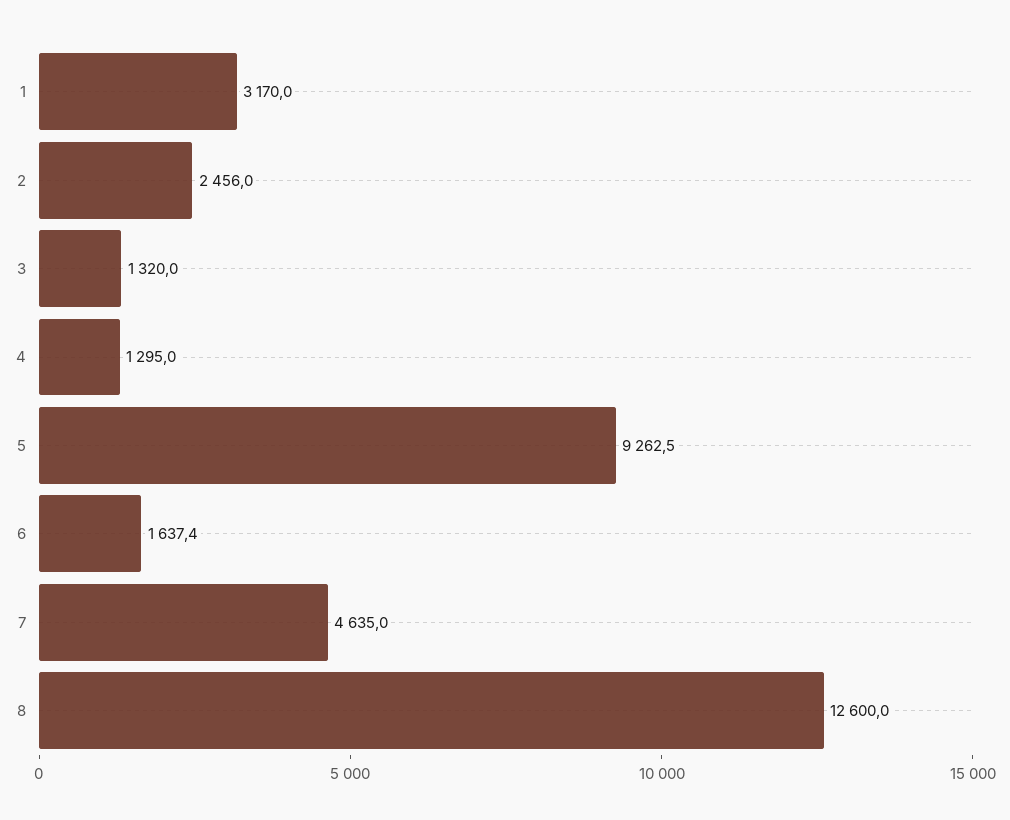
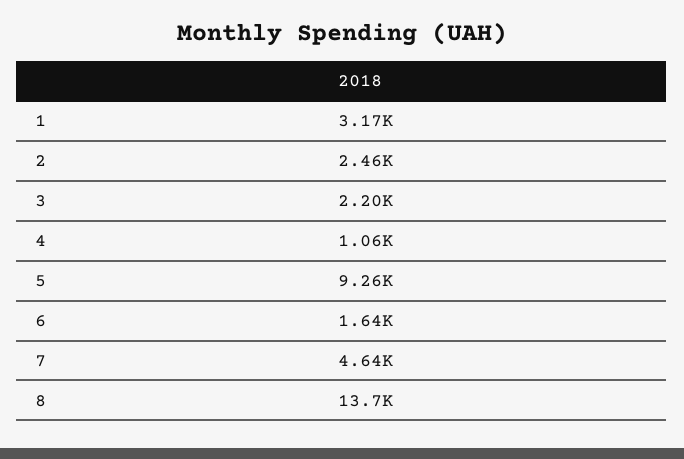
  {
    "1": 3170,
    "2": 2456,
-   "3": 1320,
+   "3": 2200,
-   "4": 1295,
+   "4": 1060,
    "5": 9262.5,
    "6": 1637.4,
    "7": 4635,
-   "8": 12600
+   "8": 13700
  }

